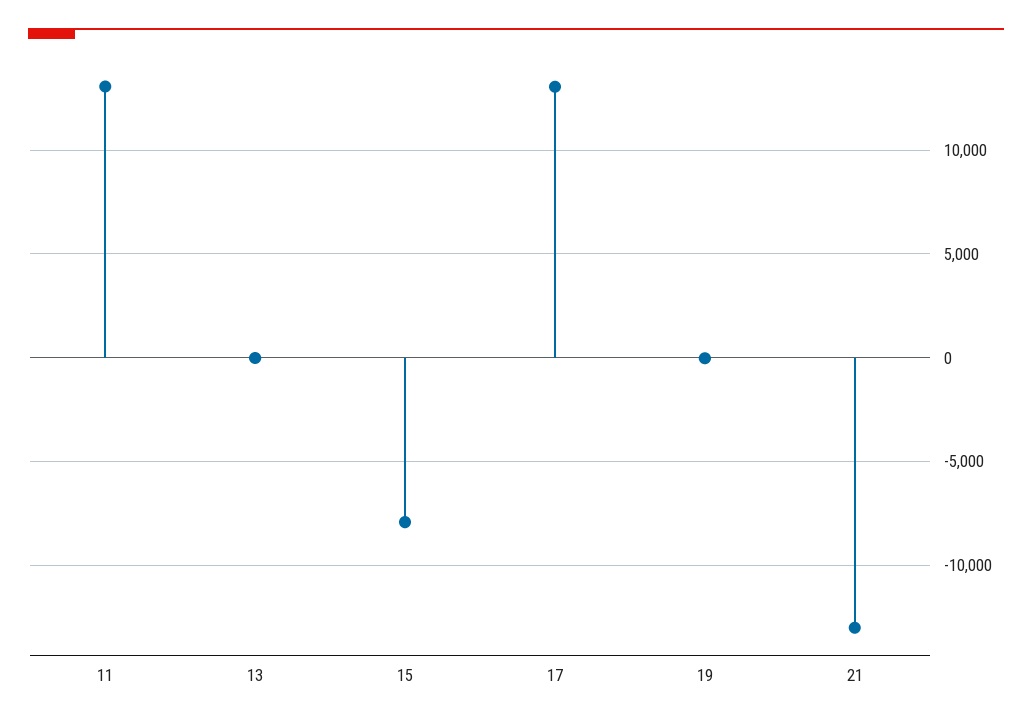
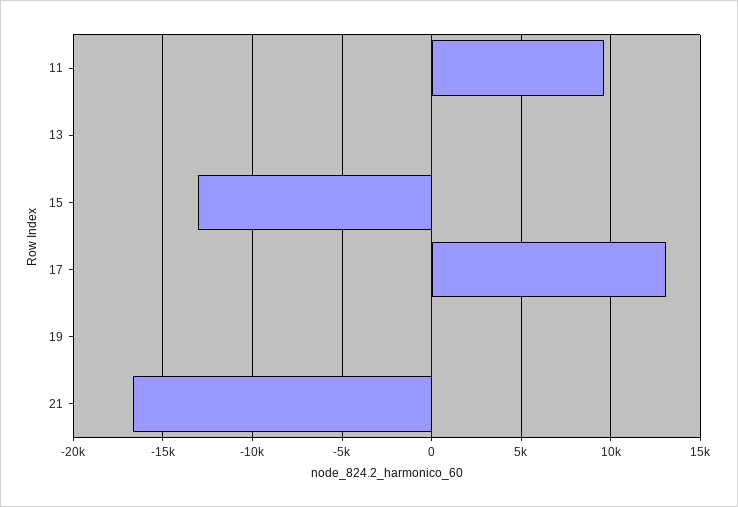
  {
-   "11": 13000,
+   "11": 9500,
    "13": 0,
-   "15": -8000,
+   "15": -13000,
    "17": 13000,
    "19": 0,
-   "21": -13000
+   "21": -16500
  }

